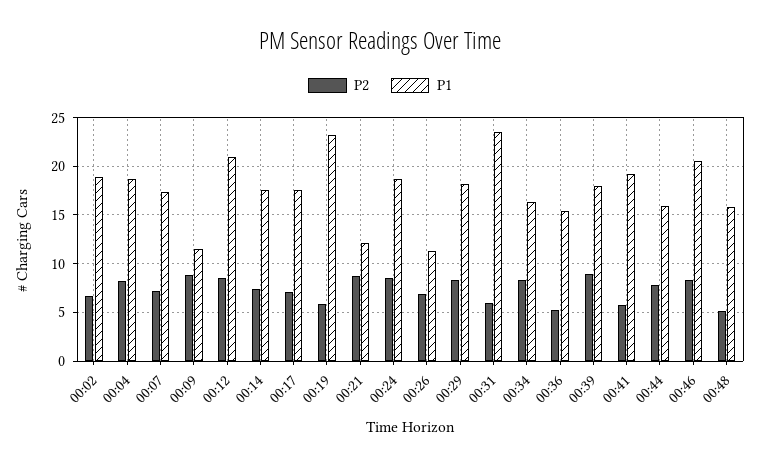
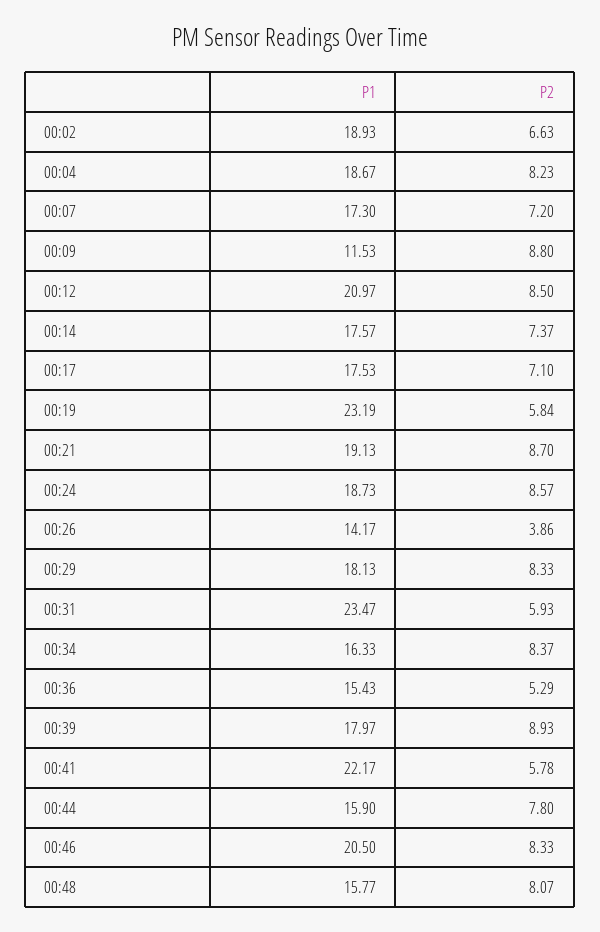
  {
    "P2": {
      "00:02": 6.63,
      "00:04": 8.23,
      "00:07": 7.2,
      "00:09": 8.8,
      "00:12": 8.5,
      "00:14": 7.37,
      "00:17": 7.1,
      "00:19": 5.84,
      "00:21": 8.7,
      "00:24": 8.57,
-     "00:26": 7,
+     "00:26": 3.86,
      "00:29": 8.33,
      "00:31": 5.93,
      "00:34": 8.37,
      "00:36": 5.29,
      "00:39": 8.93,
      "00:41": 5.78,
      "00:44": 7.8,
      "00:46": 8.33,
-     "00:48": 5
+     "00:48": 8.07
    },
    "P1": {
      "00:02": 18.93,
      "00:04": 18.67,
      "00:07": 17.3,
      "00:09": 11.53,
      "00:12": 20.97,
      "00:14": 17.57,
      "00:17": 17.53,
      "00:19": 23.19,
-     "00:21": 12,
+     "00:21": 19.13,
      "00:24": 18.73,
-     "00:26": 11,
+     "00:26": 14.17,
      "00:29": 18.13,
      "00:31": 23.47,
      "00:34": 16.33,
      "00:36": 15.43,
      "00:39": 17.97,
-     "00:41": 19,
+     "00:41": 22.17,
      "00:44": 15.9,
      "00:46": 20.5,
      "00:48": 15.77
    }
  }

